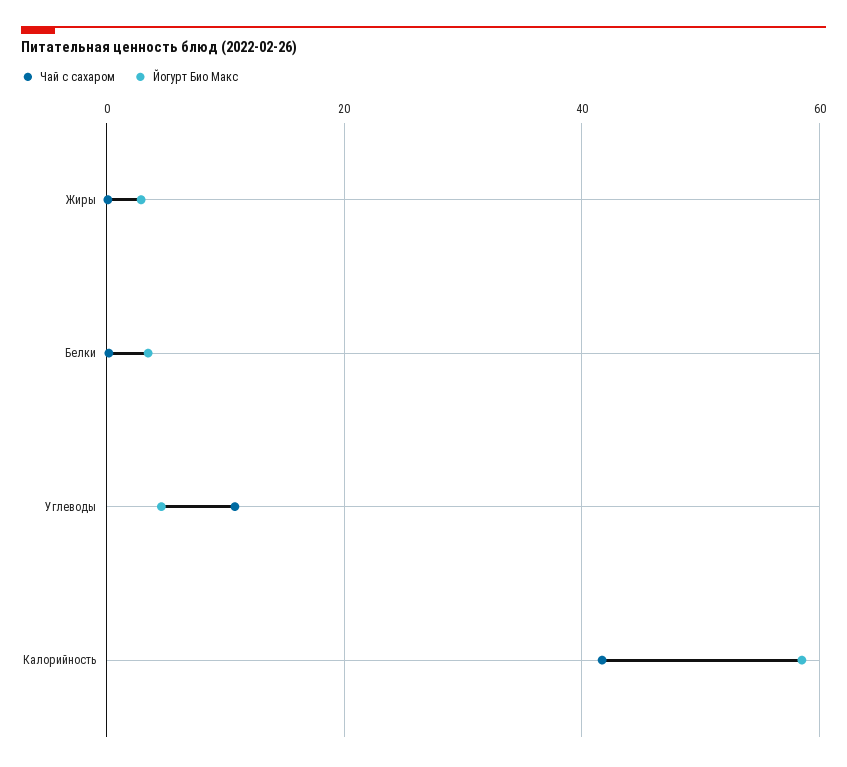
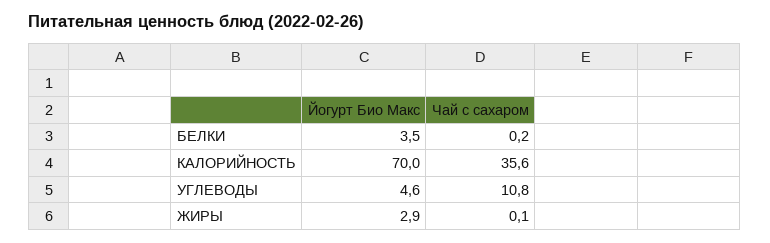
  {
    "Чай с сахаром": {
      "Жиры": 0.1,
      "Белки": 0.2,
      "Углеводы": 10.8,
-     "Калорийность": 42
+     "Калорийность": 35.6
    },
    "Йогурт Био Макс": {
      "Жиры": 2.9,
      "Белки": 3.5,
      "Углеводы": 4.6,
-     "Калорийность": 58
+     "Калорийность": 70
    }
  }

